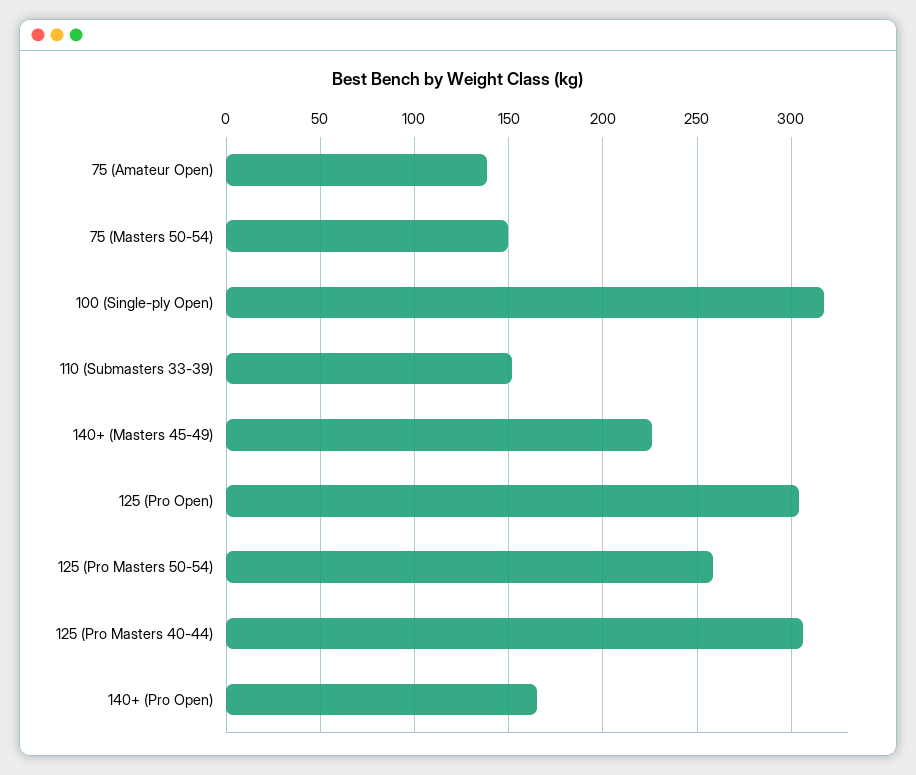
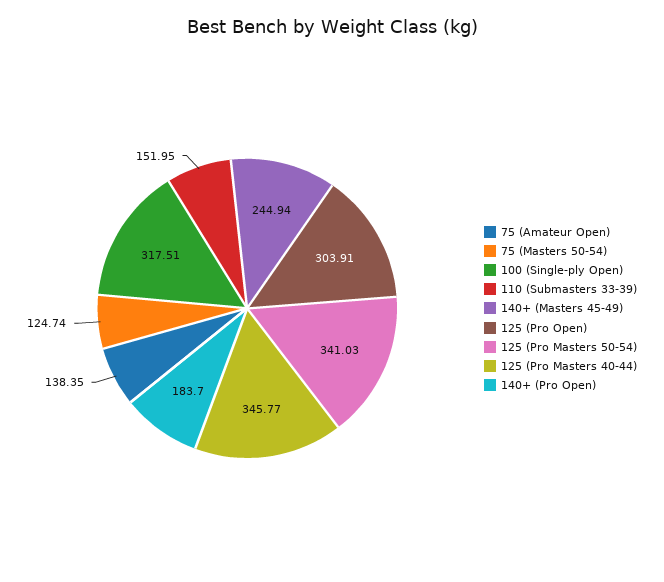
  {
    "75 (Amateur Open)": 138.35,
-   "75 (Masters 50-54)": 150,
+   "75 (Masters 50-54)": 124.74,
    "100 (Single-ply Open)": 317.51,
    "110 (Submasters 33-39)": 151.95,
-   "140+ (Masters 45-49)": 225,
+   "140+ (Masters 45-49)": 244.94,
    "125 (Pro Open)": 303.91,
-   "125 (Pro Masters 50-54)": 260,
+   "125 (Pro Masters 50-54)": 341.03,
-   "125 (Pro Masters 40-44)": 305,
+   "125 (Pro Masters 40-44)": 345.77,
-   "140+ (Pro Open)": 165
+   "140+ (Pro Open)": 183.7
  }

